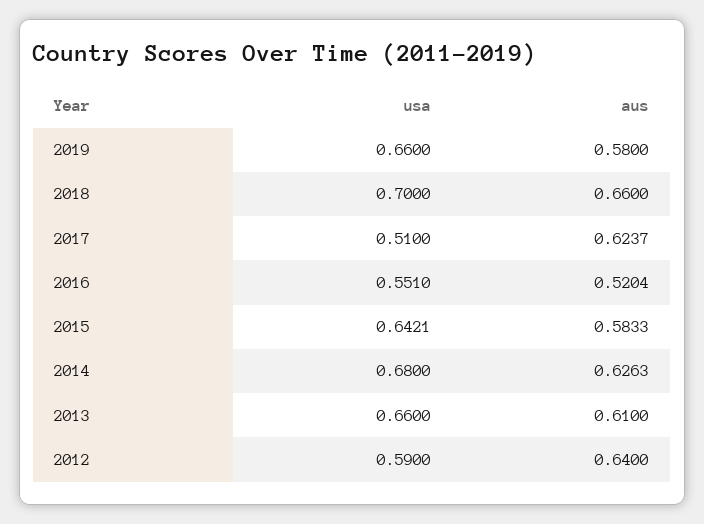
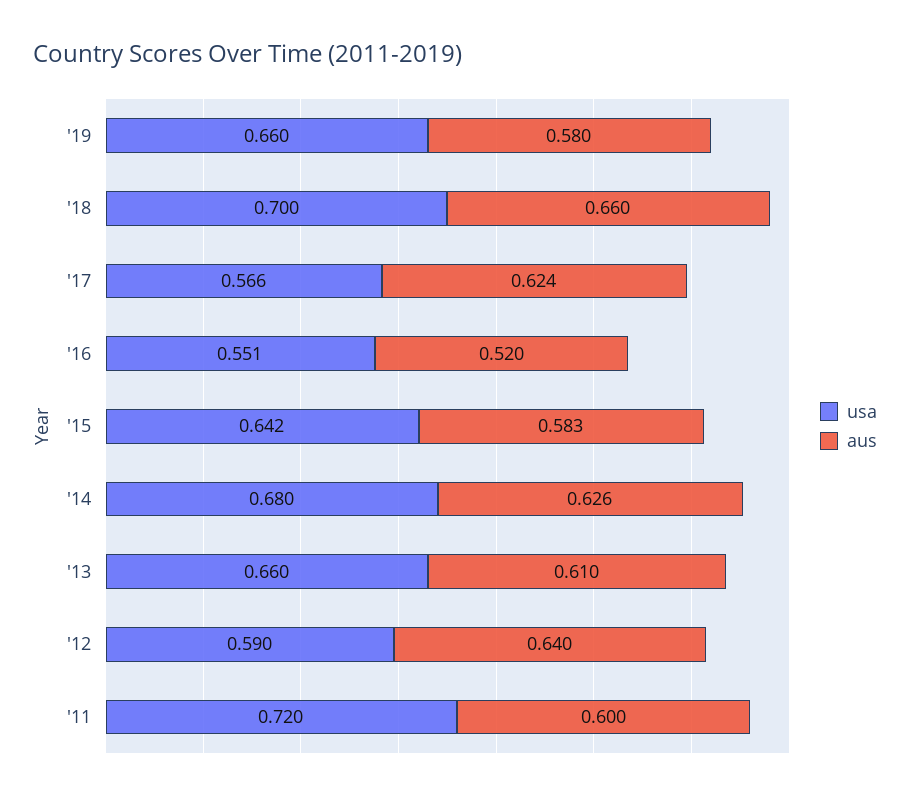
  {
    "usa": {
      "2019": 0.66,
      "2018": 0.7,
-     "2017": 0.51,
+     "2017": 0.566,
      "2016": 0.551,
      "2015": 0.6421,
      "2014": 0.68,
      "2013": 0.66,
-     "2012": 0.59
+     "2012": 0.59,
+     "'11": 0.72
    },
    "aus": {
      "2019": 0.58,
      "2018": 0.66,
      "2017": 0.6237,
      "2016": 0.5204,
      "2015": 0.5833,
      "2014": 0.6263,
      "2013": 0.61,
-     "2012": 0.64
+     "2012": 0.64,
+     "'11": 0.6
    }
  }

